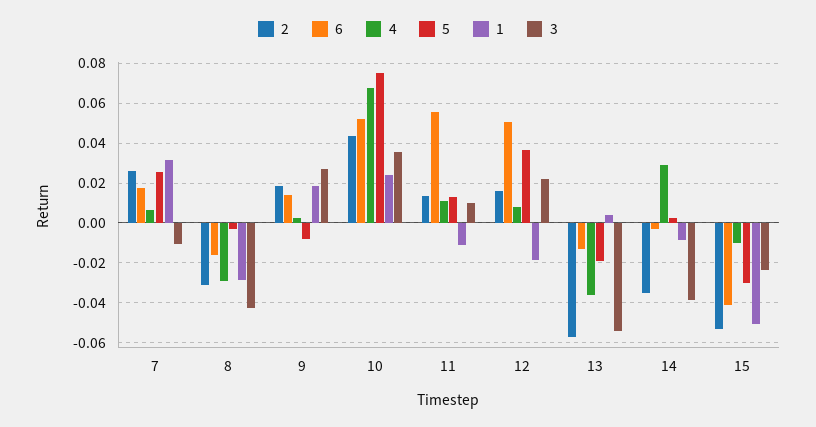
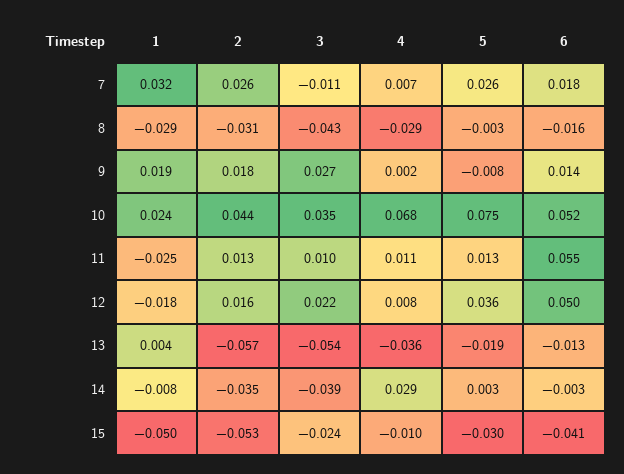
  {
    "2": {
      "7": 0.026,
      "8": -0.031,
      "9": 0.018,
      "10": 0.044,
      "11": 0.013,
      "12": 0.016,
      "13": -0.057,
      "14": -0.035,
      "15": -0.053
    },
    "6": {
      "7": 0.018,
      "8": -0.016,
      "9": 0.014,
      "10": 0.052,
      "11": 0.055,
      "12": 0.05,
      "13": -0.013,
      "14": -0.003,
      "15": -0.041
    },
    "4": {
      "7": 0.007,
      "8": -0.029,
      "9": 0.002,
      "10": 0.068,
      "11": 0.011,
      "12": 0.008,
      "13": -0.036,
      "14": 0.029,
      "15": -0.01
    },
    "5": {
      "7": 0.026,
      "8": -0.003,
      "9": -0.008,
      "10": 0.075,
      "11": 0.013,
      "12": 0.036,
      "13": -0.019,
      "14": 0.003,
      "15": -0.03
    },
    "1": {
      "7": 0.032,
      "8": -0.029,
      "9": 0.019,
      "10": 0.024,
-     "11": -0.01,
+     "11": -0.025,
      "12": -0.018,
      "13": 0.004,
      "14": -0.008,
      "15": -0.05
    },
    "3": {
      "7": -0.011,
      "8": -0.043,
      "9": 0.027,
      "10": 0.035,
      "11": 0.01,
      "12": 0.022,
      "13": -0.054,
      "14": -0.039,
      "15": -0.024
    }
  }

